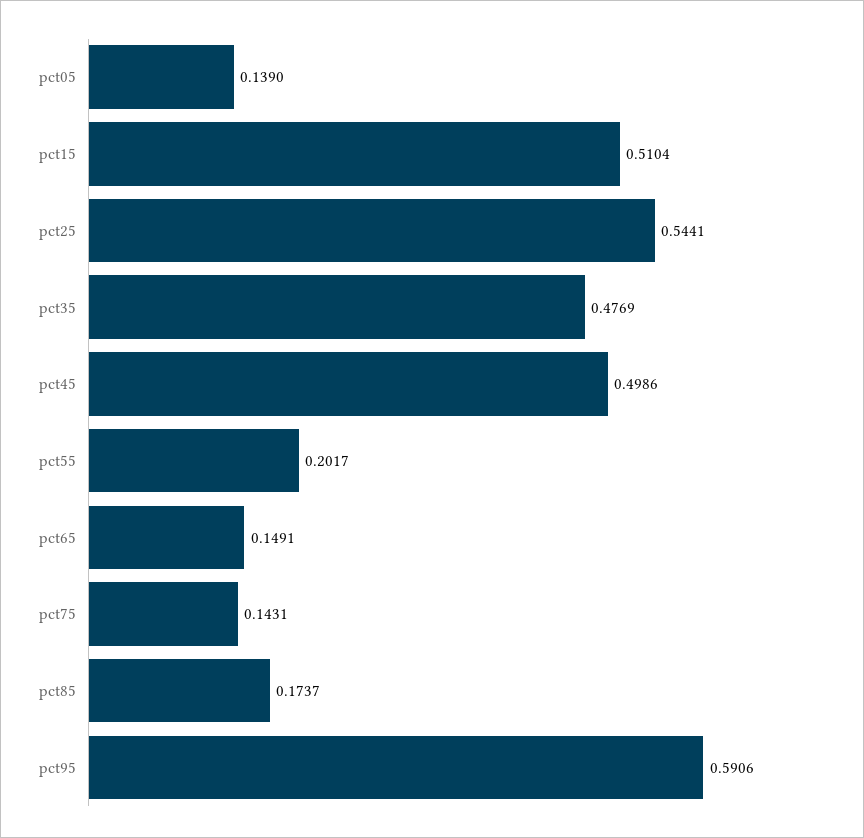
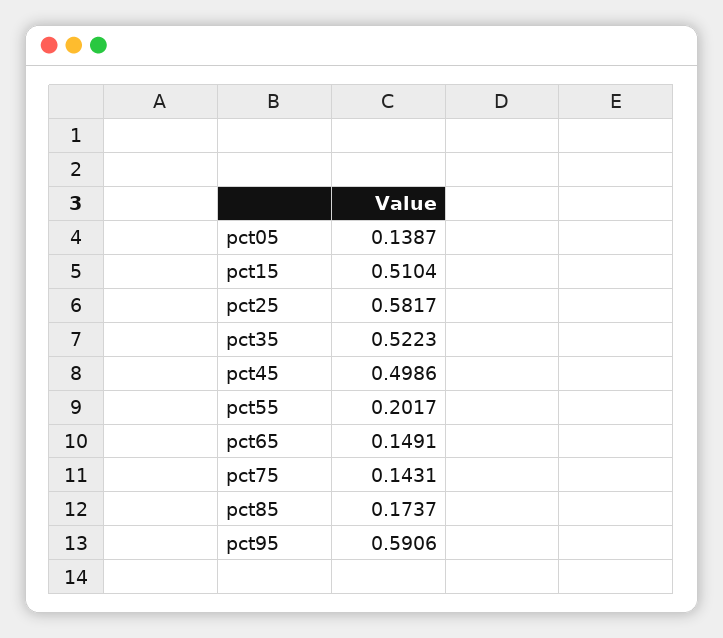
  {
-   "pct05": 0.139,
+   "pct05": 0.1387,
    "pct15": 0.5104,
-   "pct25": 0.5441,
+   "pct25": 0.5817,
-   "pct35": 0.4769,
+   "pct35": 0.5223,
    "pct45": 0.4986,
    "pct55": 0.2017,
    "pct65": 0.1491,
    "pct75": 0.1431,
    "pct85": 0.1737,
    "pct95": 0.5906
  }

